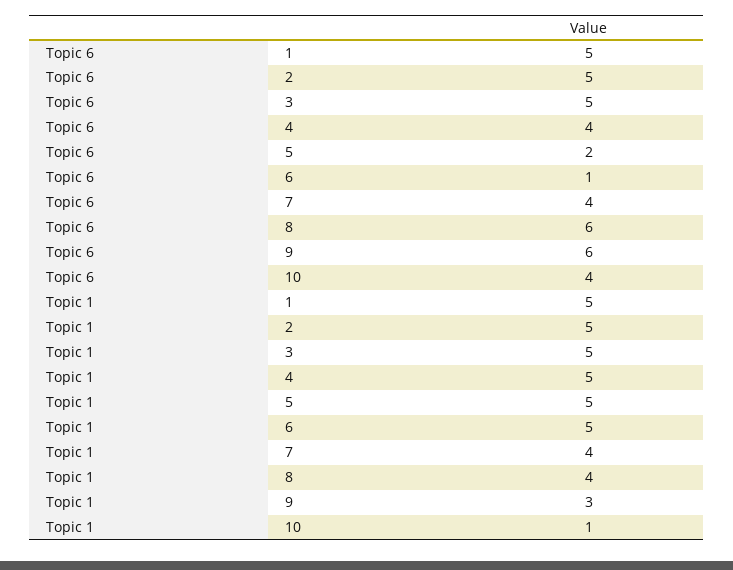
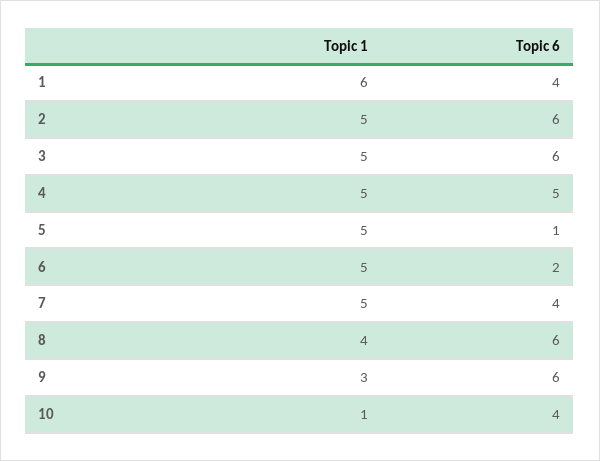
  {
    "Topic 6": {
-     "1": 5,
+     "1": 4,
-     "2": 5,
+     "2": 6,
-     "3": 5,
+     "3": 6,
-     "4": 4,
+     "4": 5,
-     "5": 2,
+     "5": 1,
-     "6": 1,
+     "6": 2,
      "7": 4,
      "8": 6,
      "9": 6,
      "10": 4
    },
    "Topic 1": {
-     "1": 5,
+     "1": 6,
      "2": 5,
      "3": 5,
      "4": 5,
      "5": 5,
      "6": 5,
-     "7": 4,
+     "7": 5,
      "8": 4,
      "9": 3,
      "10": 1
    }
  }

